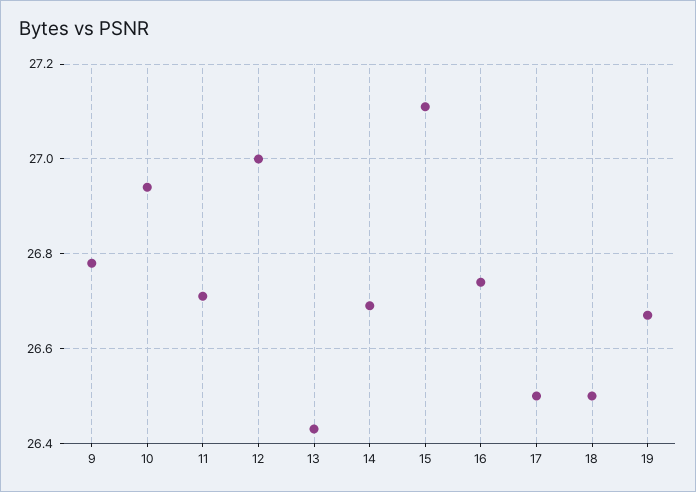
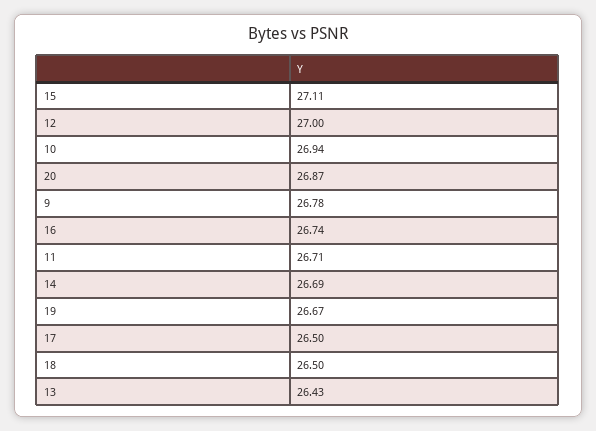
  {
    "9": 26.78,
    "10": 26.94,
    "11": 26.71,
    "12": 27,
    "13": 26.43,
    "14": 26.69,
    "15": 27.11,
    "16": 26.74,
    "17": 26.5,
    "18": 26.5,
-   "19": 26.67
+   "19": 26.67,
+   "20": 26.87
  }

